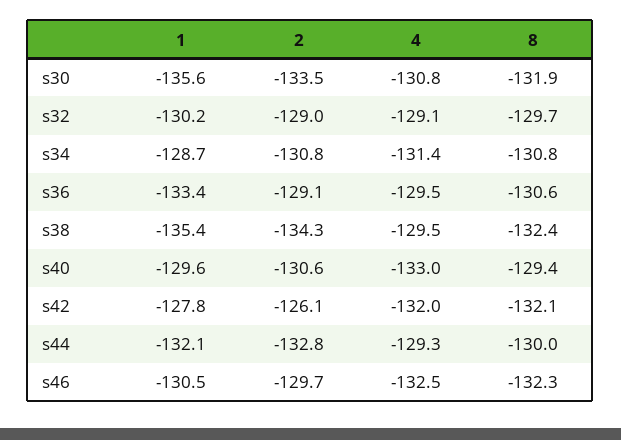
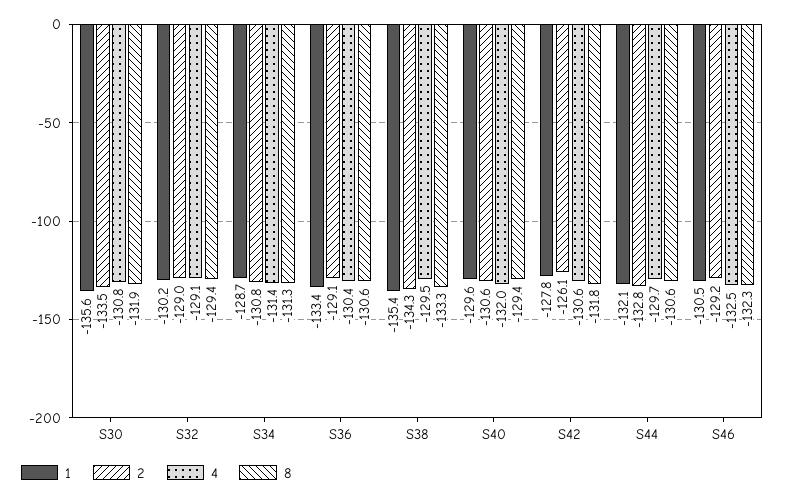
  {
    "1": {
      "s30": -135.6,
      "s32": -130.2,
      "s34": -128.7,
      "s36": -133.4,
      "s38": -135.4,
      "s40": -129.6,
      "s42": -127.8,
      "s44": -132.1,
      "s46": -130.5
    },
    "2": {
      "s30": -133.5,
      "s32": -129,
      "s34": -130.8,
      "s36": -129.1,
      "s38": -134.3,
      "s40": -130.6,
      "s42": -126.1,
      "s44": -132.8,
-     "s46": -129.7
+     "s46": -129.2
    },
    "4": {
      "s30": -130.8,
      "s32": -129.1,
      "s34": -131.4,
-     "s36": -129.5,
+     "s36": -130.4,
      "s38": -129.5,
-     "s40": -133,
+     "s40": -132,
-     "s42": -132,
+     "s42": -130.6,
-     "s44": -129.3,
+     "s44": -129.7,
      "s46": -132.5
    },
    "8": {
      "s30": -131.9,
-     "s32": -129.7,
+     "s32": -129.4,
-     "s34": -130.8,
+     "s34": -131.3,
      "s36": -130.6,
-     "s38": -132.4,
+     "s38": -133.3,
      "s40": -129.4,
-     "s42": -132.1,
+     "s42": -131.8,
-     "s44": -130,
+     "s44": -130.6,
      "s46": -132.3
    }
  }

